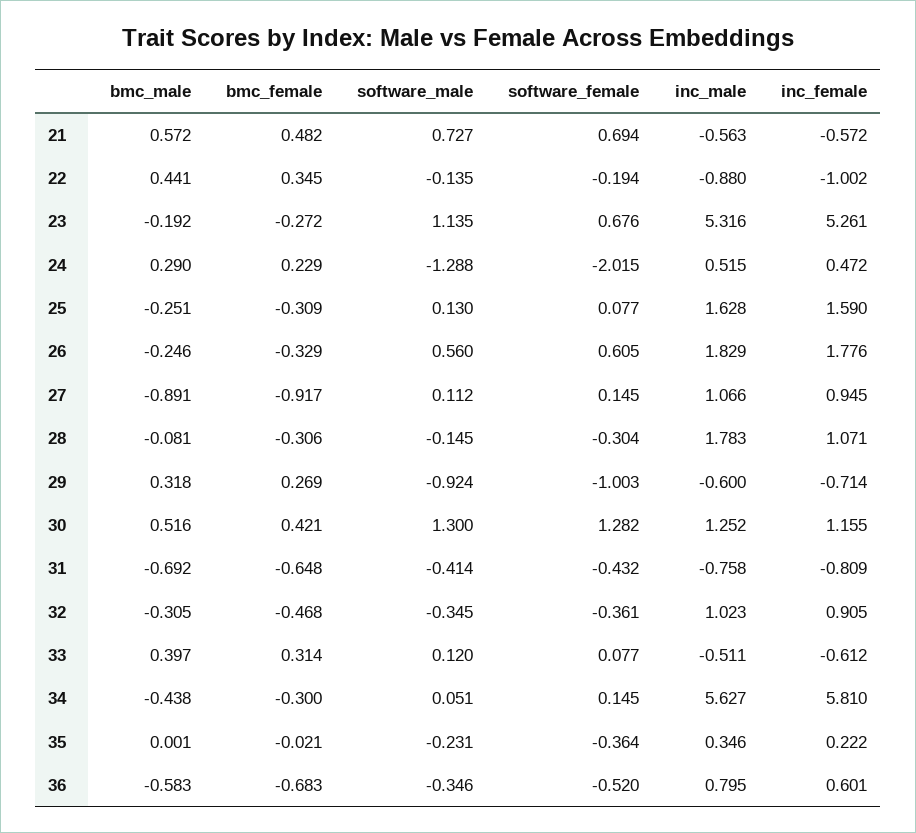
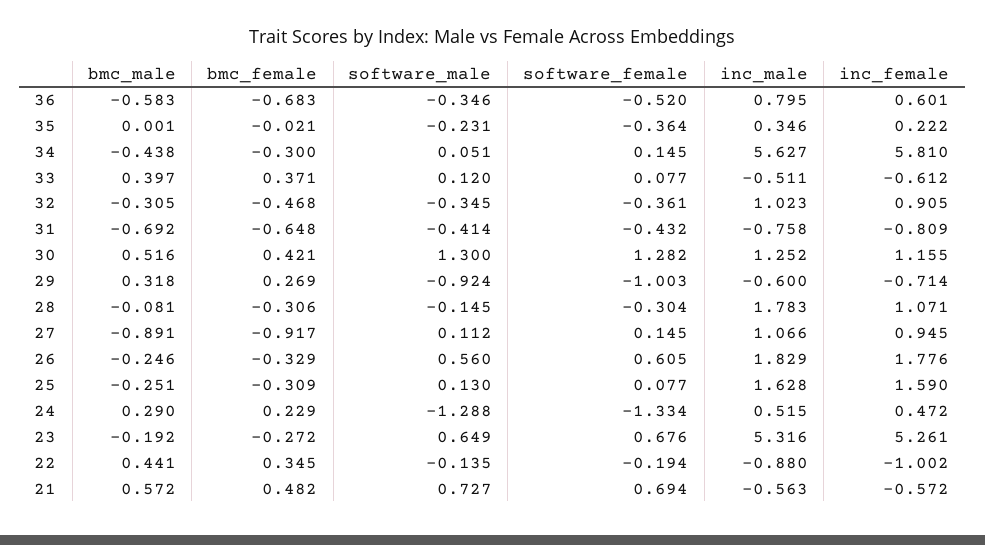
  {
    "bmc_male": {
      "21": 0.572,
      "22": 0.441,
      "23": -0.192,
      "24": 0.29,
      "25": -0.251,
      "26": -0.246,
      "27": -0.891,
      "28": -0.081,
      "29": 0.318,
      "30": 0.516,
      "31": -0.692,
      "32": -0.305,
      "33": 0.397,
      "34": -0.438,
      "35": 0.001,
      "36": -0.583
    },
    "bmc_female": {
      "21": 0.482,
      "22": 0.345,
      "23": -0.272,
      "24": 0.229,
      "25": -0.309,
      "26": -0.329,
      "27": -0.917,
      "28": -0.306,
      "29": 0.269,
      "30": 0.421,
      "31": -0.648,
      "32": -0.468,
-     "33": 0.314,
+     "33": 0.371,
      "34": -0.3,
      "35": -0.021,
      "36": -0.683
    },
    "software_male": {
      "21": 0.727,
      "22": -0.135,
-     "23": 1.135,
+     "23": 0.649,
      "24": -1.288,
      "25": 0.13,
      "26": 0.56,
      "27": 0.112,
      "28": -0.145,
      "29": -0.924,
      "30": 1.3,
      "31": -0.414,
      "32": -0.345,
      "33": 0.12,
      "34": 0.051,
      "35": -0.231,
      "36": -0.346
    },
    "software_female": {
      "21": 0.694,
      "22": -0.194,
      "23": 0.676,
-     "24": -2.015,
+     "24": -1.334,
      "25": 0.077,
      "26": 0.605,
      "27": 0.145,
      "28": -0.304,
      "29": -1.003,
      "30": 1.282,
      "31": -0.432,
      "32": -0.361,
      "33": 0.077,
      "34": 0.145,
      "35": -0.364,
      "36": -0.52
    },
    "inc_male": {
      "21": -0.563,
      "22": -0.88,
      "23": 5.316,
      "24": 0.515,
      "25": 1.628,
      "26": 1.829,
      "27": 1.066,
      "28": 1.783,
      "29": -0.6,
      "30": 1.252,
      "31": -0.758,
      "32": 1.023,
      "33": -0.511,
      "34": 5.627,
      "35": 0.346,
      "36": 0.795
    },
    "inc_female": {
      "21": -0.572,
      "22": -1.002,
      "23": 5.261,
      "24": 0.472,
      "25": 1.59,
      "26": 1.776,
      "27": 0.945,
      "28": 1.071,
      "29": -0.714,
      "30": 1.155,
      "31": -0.809,
      "32": 0.905,
      "33": -0.612,
      "34": 5.81,
      "35": 0.222,
      "36": 0.601
    }
  }

